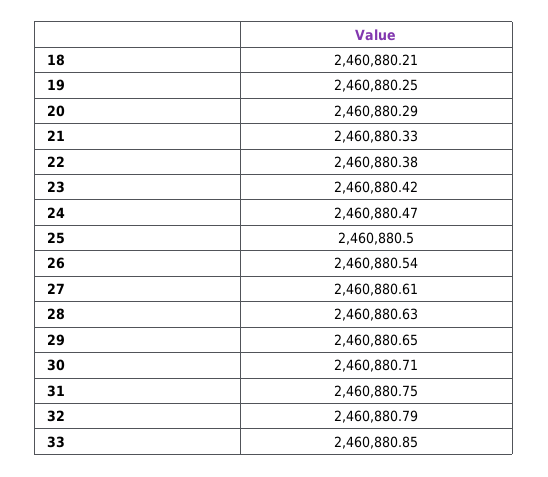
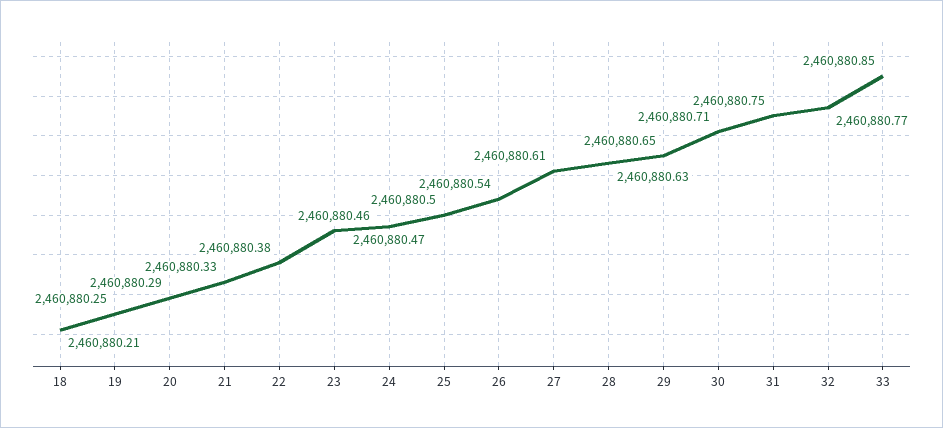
  {
    "18": 2460880.21,
    "19": 2460880.25,
    "20": 2460880.29,
    "21": 2460880.33,
    "22": 2460880.38,
-   "23": 2460880.42,
+   "23": 2460880.46,
    "24": 2460880.47,
    "25": 2460880.5,
    "26": 2460880.54,
    "27": 2460880.61,
    "28": 2460880.63,
    "29": 2460880.65,
    "30": 2460880.71,
    "31": 2460880.75,
-   "32": 2460880.79,
+   "32": 2460880.77,
    "33": 2460880.85
  }

